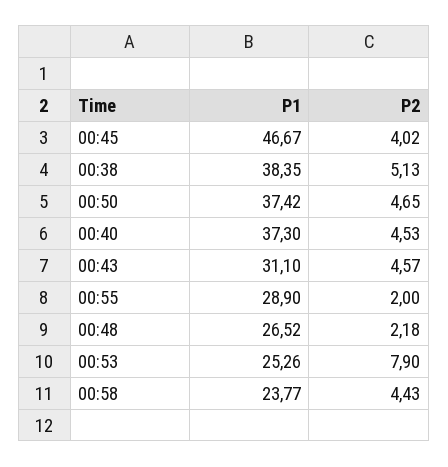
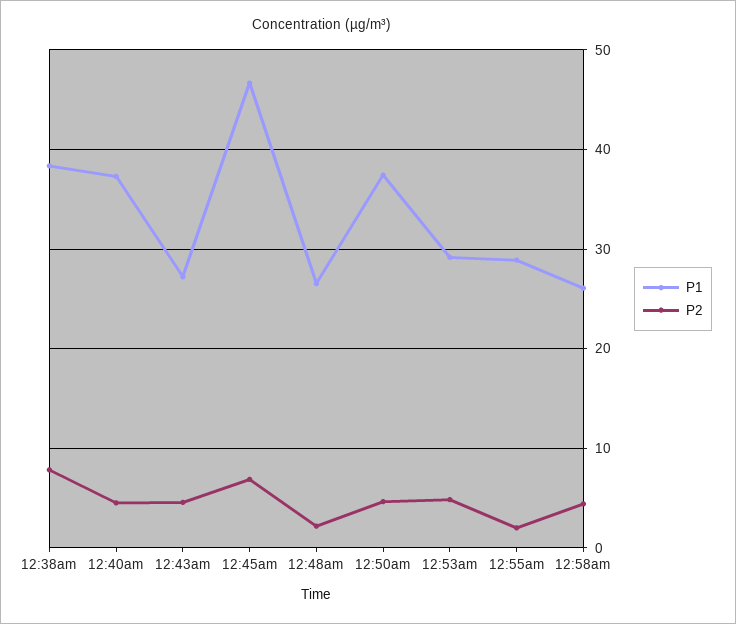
  {
    "P1": {
      "00:45": 46.67,
      "00:38": 38.35,
      "00:50": 37.42,
      "00:40": 37.3,
-     "00:43": 31.1,
+     "00:43": 27,
      "00:55": 28.9,
      "00:48": 26.52,
-     "00:53": 25.26,
+     "00:53": 29,
-     "00:58": 23.77
+     "00:58": 26
    },
    "P2": {
-     "00:45": 4.02,
+     "00:45": 7,
-     "00:38": 5.13,
+     "00:38": 8,
      "00:50": 4.65,
      "00:40": 4.53,
      "00:43": 4.57,
      "00:55": 2,
      "00:48": 2.18,
-     "00:53": 7.9,
+     "00:53": 5,
      "00:58": 4.43
    }
  }

